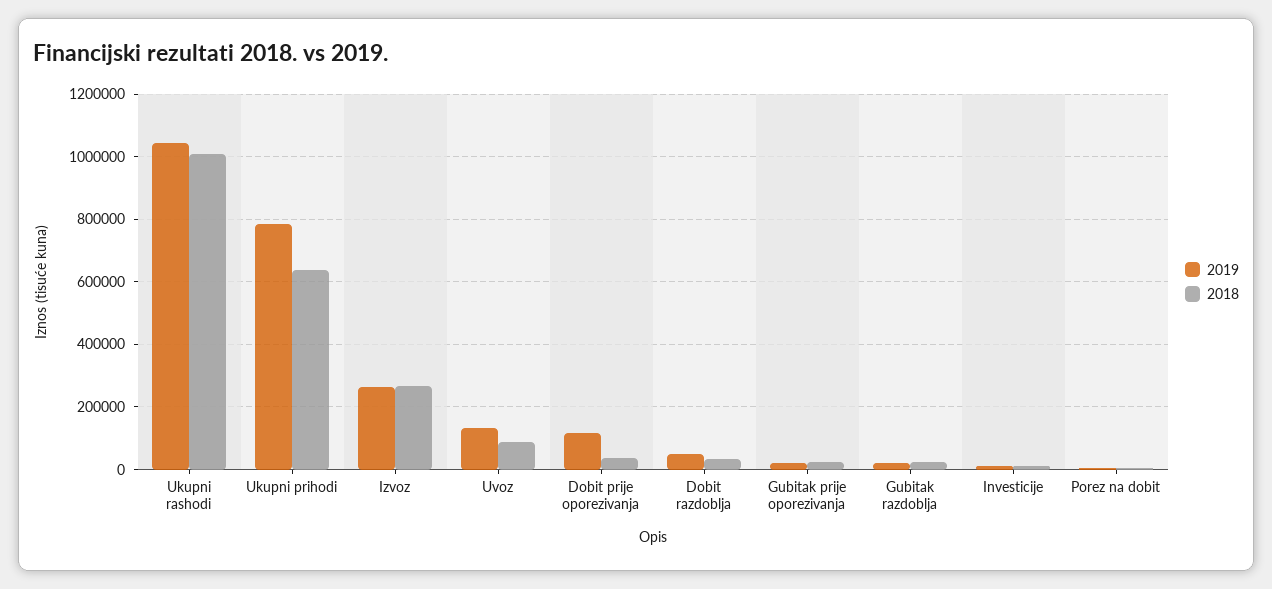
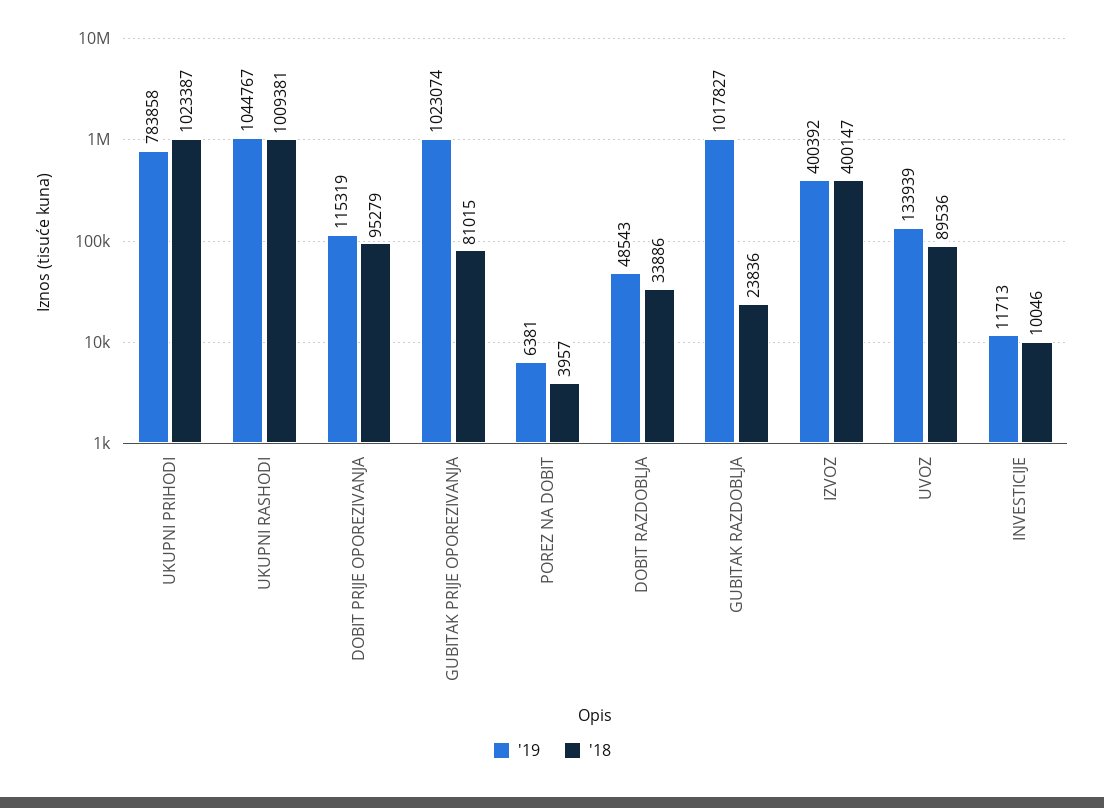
  {
    "2019": {
      "Ukupni rashodi": 1044767,
      "Ukupni prihodi": 783858,
-     "Izvoz": 260000,
+     "Izvoz": 400392,
      "Uvoz": 133939,
      "Dobit prije oporezivanja": 115319,
      "Dobit razdoblja": 48543,
-     "Gubitak prije oporezivanja": 20000,
+     "Gubitak prije oporezivanja": 1023074,
-     "Gubitak razdoblja": 20000,
+     "Gubitak razdoblja": 1017827,
      "Investicije": 11713,
      "Porez na dobit": 6381
    },
    "2018": {
      "Ukupni rashodi": 1009381,
-     "Ukupni prihodi": 640000,
+     "Ukupni prihodi": 1023387,
-     "Izvoz": 260000,
+     "Izvoz": 400147,
      "Uvoz": 89536,
-     "Dobit prije oporezivanja": 40000,
+     "Dobit prije oporezivanja": 95279,
      "Dobit razdoblja": 33886,
-     "Gubitak prije oporezivanja": 20000,
+     "Gubitak prije oporezivanja": 81015,
      "Gubitak razdoblja": 23836,
      "Investicije": 10046,
      "Porez na dobit": 3957
    }
  }

